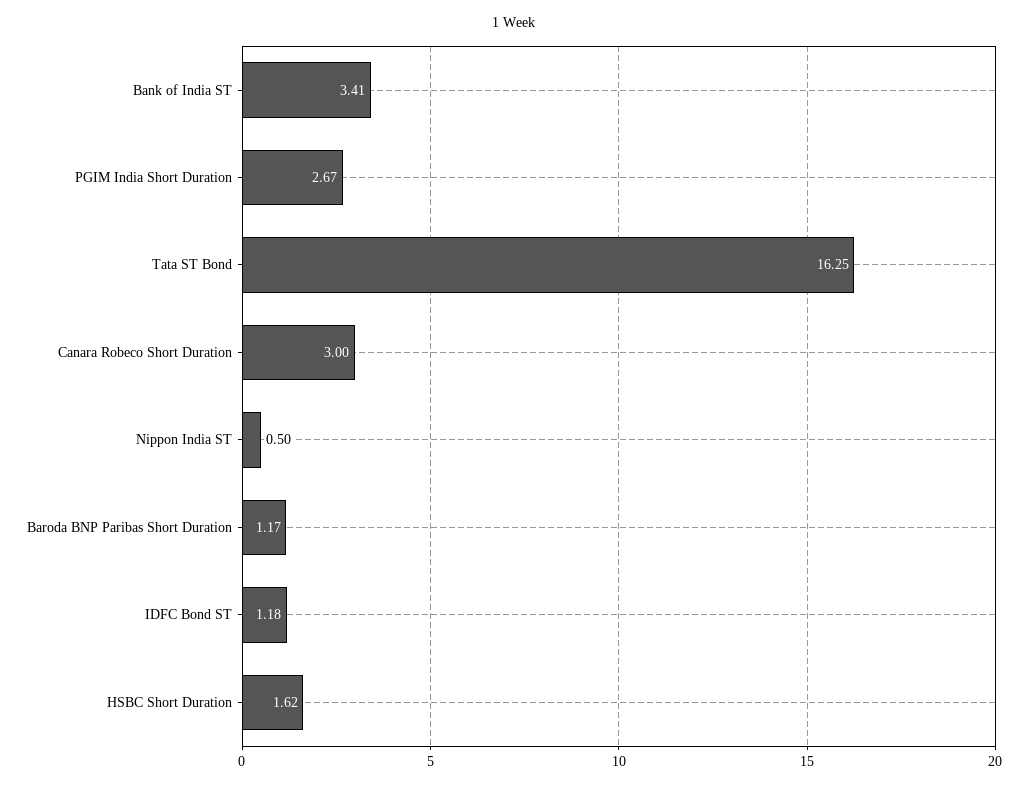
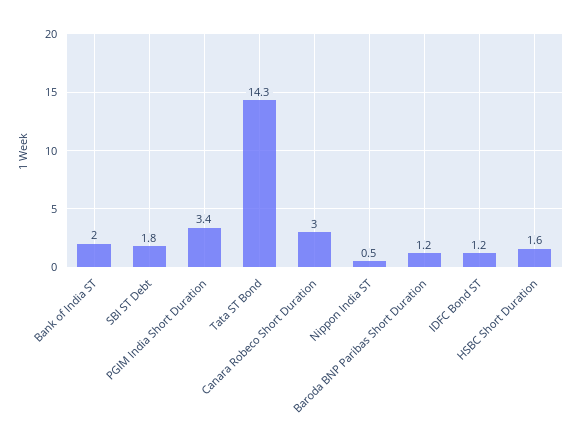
  {
-   "Bank of India ST": 3.41,
+   "Bank of India ST": 2,
-   "PGIM India Short Duration": 2.67,
+   "PGIM India Short Duration": 3.4,
-   "Tata ST Bond": 16.25,
+   "Tata ST Bond": 14.3,
    "Canara Robeco Short Duration": 3,
    "Nippon India ST": 0.5,
    "Baroda BNP Paribas Short Duration": 1.17,
    "IDFC Bond ST": 1.18,
-   "HSBC Short Duration": 1.62
+   "HSBC Short Duration": 1.62,
+   "SBI ST Debt": 1.8
  }

